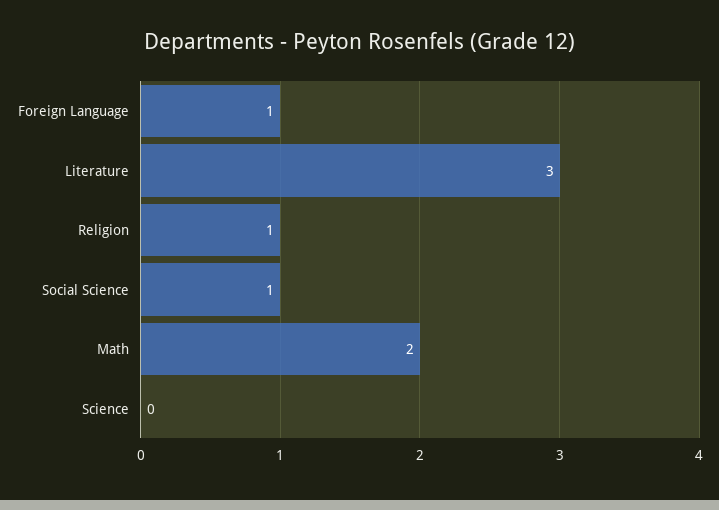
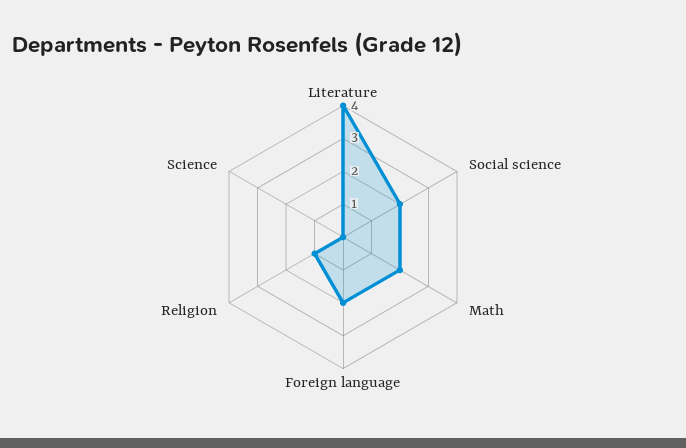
  {
-   "Foreign Language": 1,
+   "Foreign Language": 2,
-   "Literature": 3,
+   "Literature": 4,
    "Religion": 1,
-   "Social Science": 1,
+   "Social Science": 2,
    "Math": 2,
    "Science": 0
  }

